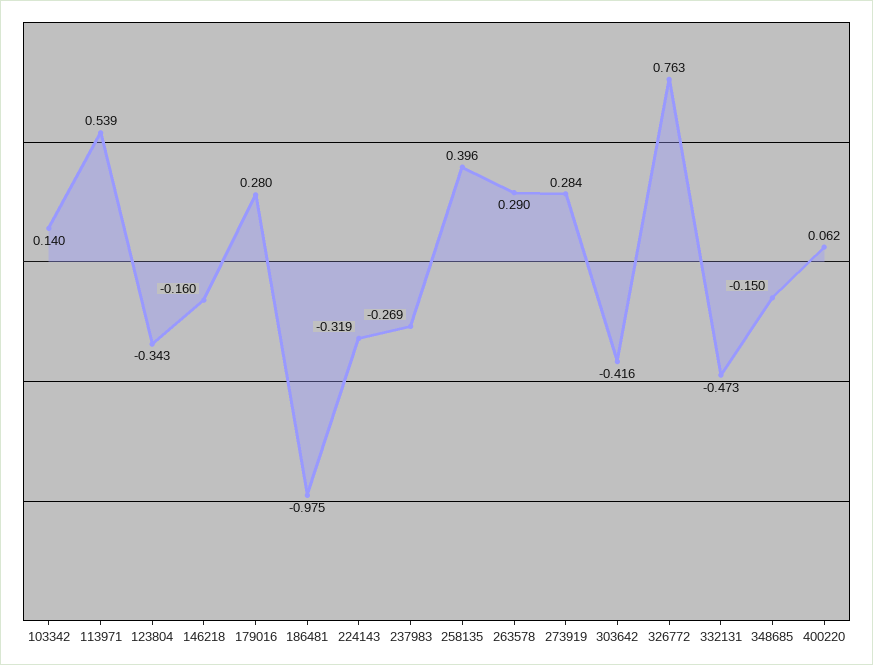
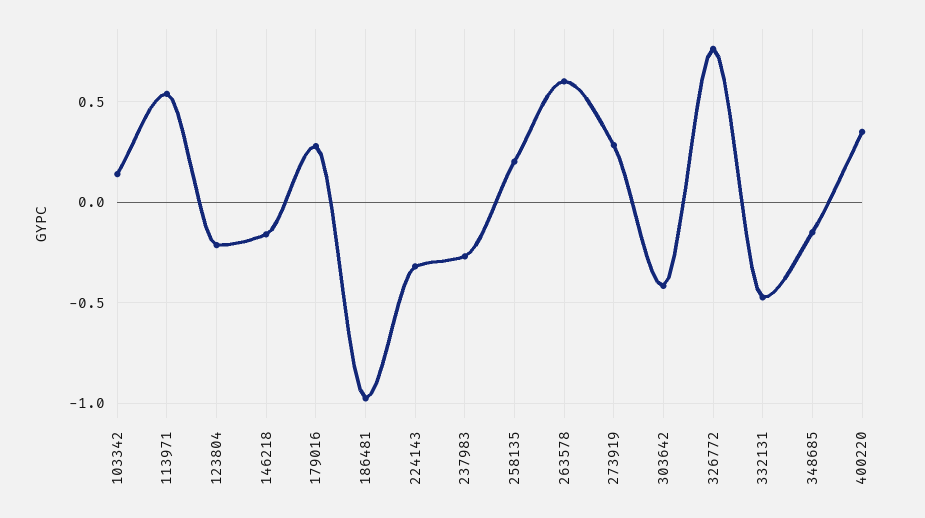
  {
    "103342": 0.14,
    "113971": 0.539,
-   "123804": -0.343,
+   "123804": -0.2,
    "146218": -0.16,
    "179016": 0.28,
    "186481": -0.975,
    "224143": -0.319,
    "237983": -0.269,
-   "258135": 0.396,
+   "258135": 0.2,
-   "263578": 0.29,
+   "263578": 0.6,
    "273919": 0.284,
    "303642": -0.416,
    "326772": 0.763,
    "332131": -0.473,
    "348685": -0.15,
-   "400220": 0.062
+   "400220": 0.35
  }

